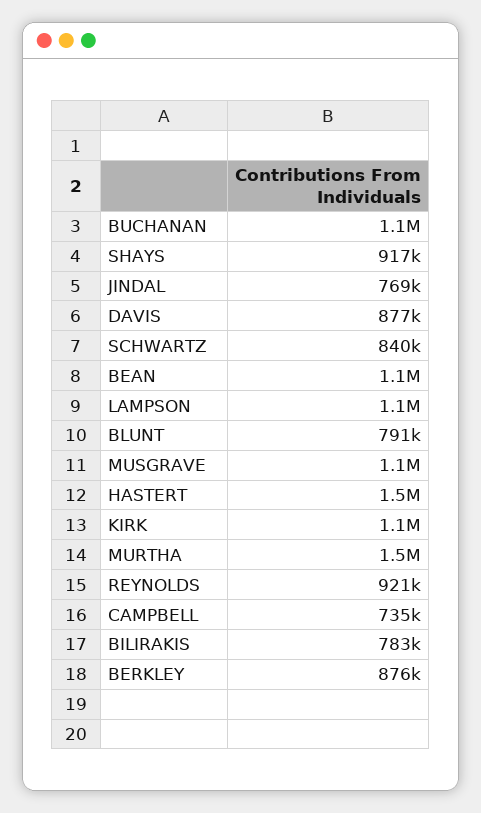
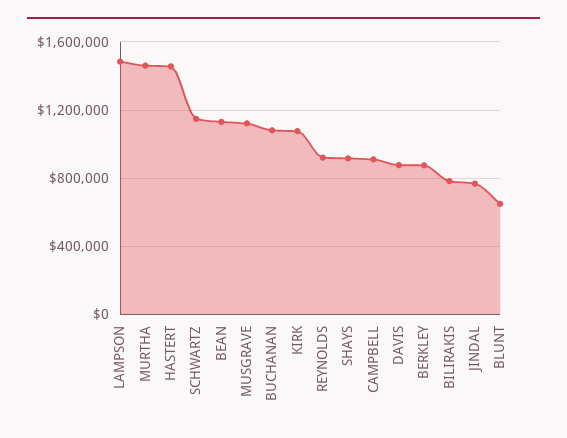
  {
    "BUCHANAN": 1100000,
    "SHAYS": 917000,
    "JINDAL": 769000,
    "DAVIS": 877000,
-   "SCHWARTZ": 840000,
+   "SCHWARTZ": 1150000,
    "BEAN": 1100000,
-   "LAMPSON": 1100000,
+   "LAMPSON": 1500000,
-   "BLUNT": 791000,
+   "BLUNT": 650000,
    "MUSGRAVE": 1100000,
    "HASTERT": 1500000,
    "KIRK": 1100000,
    "MURTHA": 1500000,
    "REYNOLDS": 921000,
-   "CAMPBELL": 735000,
+   "CAMPBELL": 900000,
    "BILIRAKIS": 783000,
    "BERKLEY": 876000
  }

